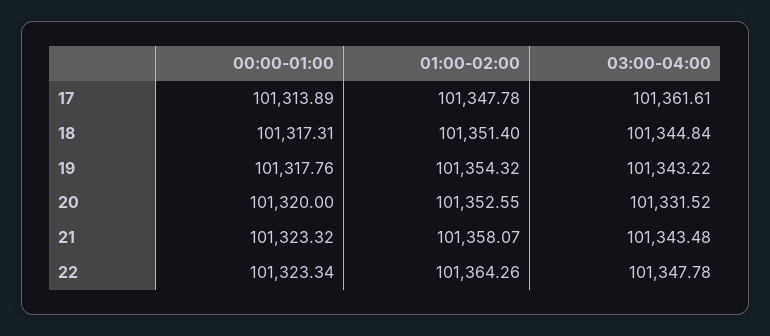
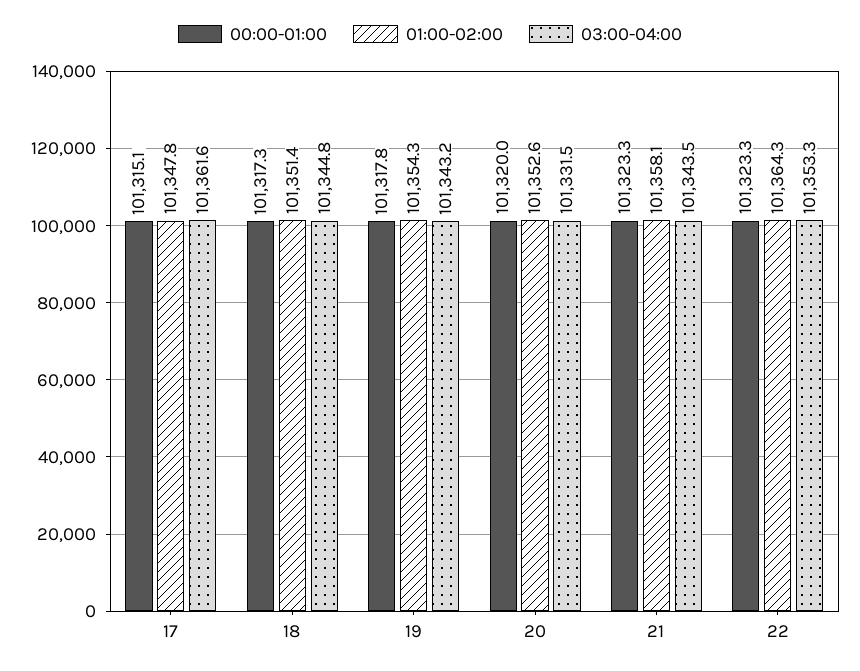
  {
    "00:00-01:00": {
-     "17": 101313.89,
+     "17": 101315.1,
      "18": 101317.31,
      "19": 101317.76,
      "20": 101320,
      "21": 101323.32,
      "22": 101323.34
    },
    "01:00-02:00": {
      "17": 101347.78,
      "18": 101351.4,
      "19": 101354.32,
      "20": 101352.55,
      "21": 101358.07,
      "22": 101364.26
    },
    "03:00-04:00": {
      "17": 101361.61,
      "18": 101344.84,
      "19": 101343.22,
      "20": 101331.52,
      "21": 101343.48,
-     "22": 101347.78
+     "22": 101353.3
    }
  }

